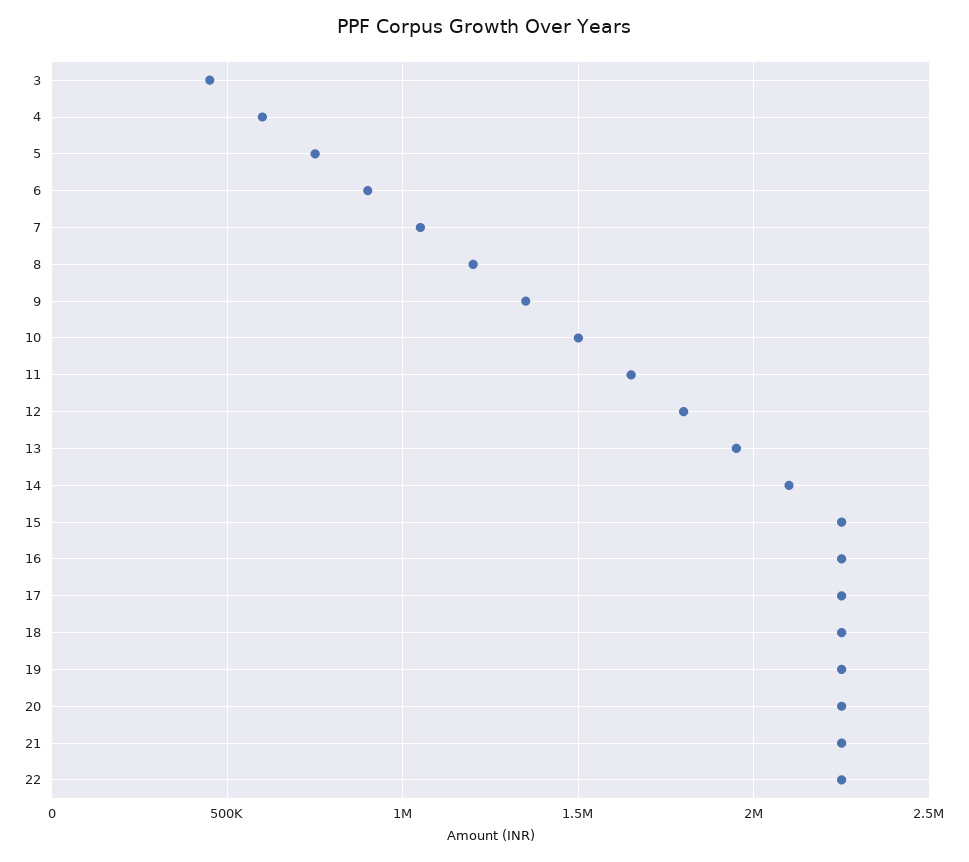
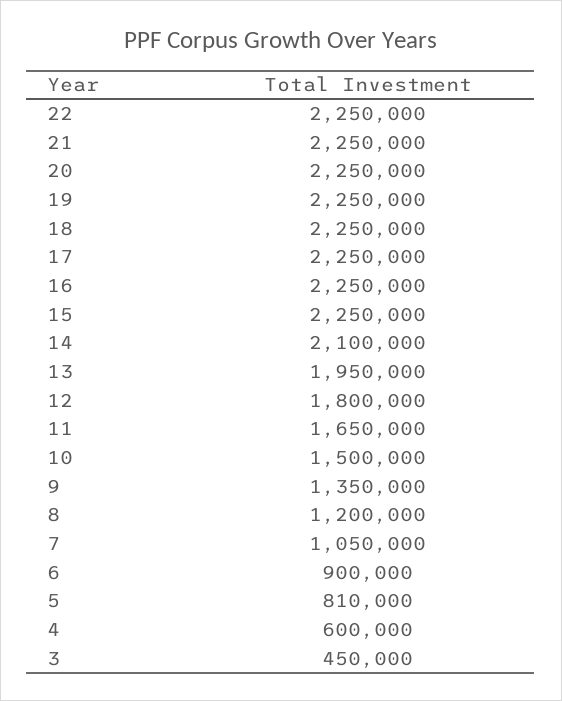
  {
    "3": 450000,
    "4": 600000,
-   "5": 750000,
+   "5": 810000,
    "6": 900000,
    "7": 1050000,
    "8": 1200000,
    "9": 1350000,
    "10": 1500000,
    "11": 1650000,
    "12": 1800000,
    "13": 1950000,
    "14": 2100000,
    "15": 2250000,
    "16": 2250000,
    "17": 2250000,
    "18": 2250000,
    "19": 2250000,
    "20": 2250000,
    "21": 2250000,
    "22": 2250000
  }

